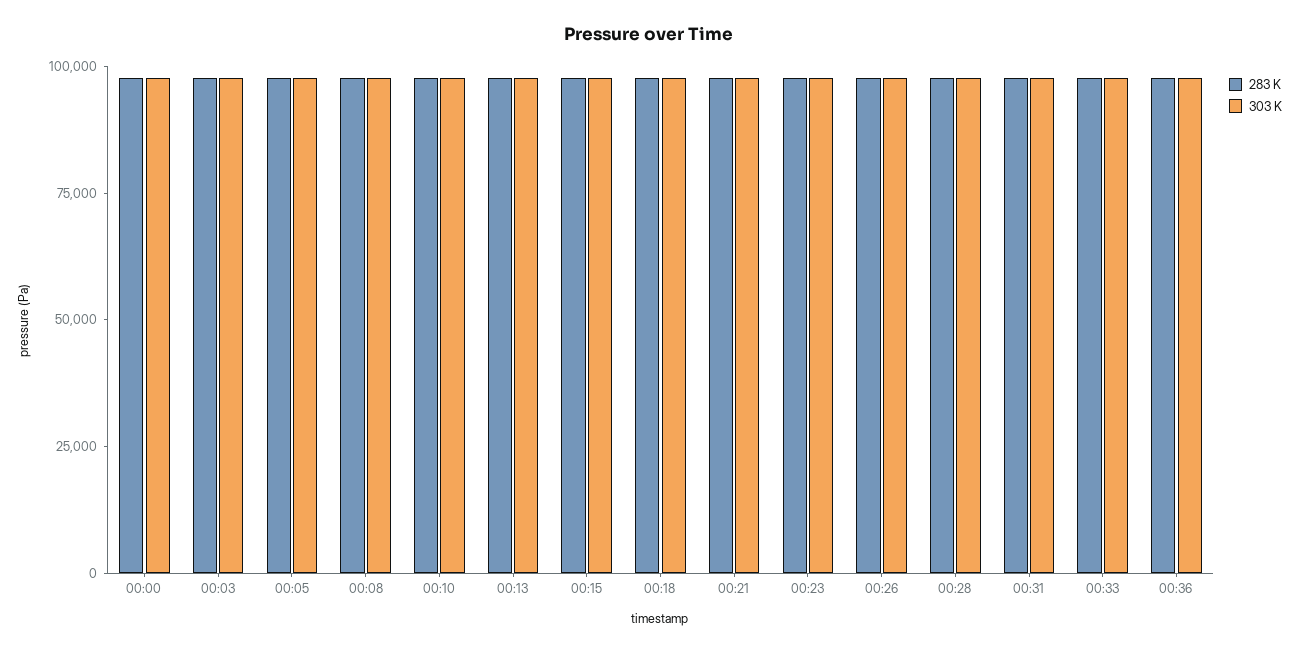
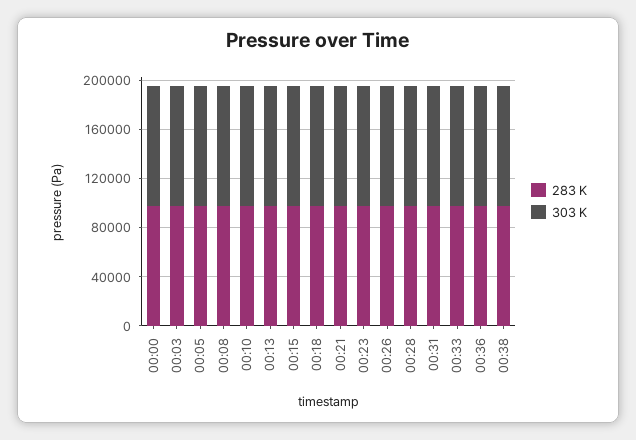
  {
    "283 K": {
      "00:00": 100000,
      "00:03": 100000,
      "00:05": 100000,
      "00:08": 100000,
      "00:10": 100000,
      "00:13": 100000,
      "00:15": 100000,
      "00:18": 100000,
      "00:21": 100000,
      "00:23": 100000,
      "00:26": 100000,
      "00:28": 100000,
      "00:31": 100000,
      "00:33": 100000,
-     "00:36": 100000
+     "00:36": 100000,
+     "00:38": 100000
    },
    "303 K": {
      "00:00": 100000,
      "00:03": 100000,
      "00:05": 100000,
      "00:08": 100000,
      "00:10": 100000,
      "00:13": 100000,
      "00:15": 100000,
      "00:18": 100000,
      "00:21": 100000,
      "00:23": 100000,
      "00:26": 100000,
      "00:28": 100000,
      "00:31": 100000,
      "00:33": 100000,
-     "00:36": 100000
+     "00:36": 100000,
+     "00:38": 100000
    }
  }

